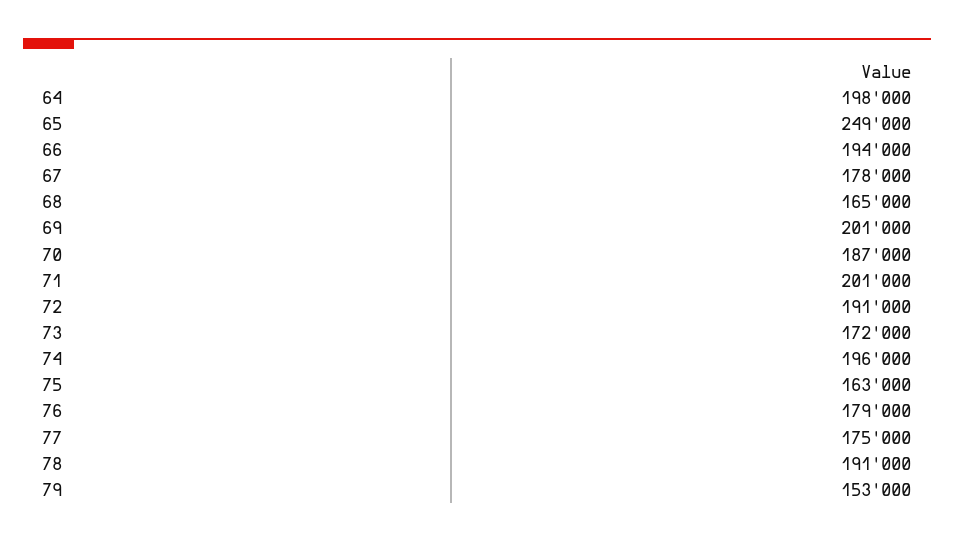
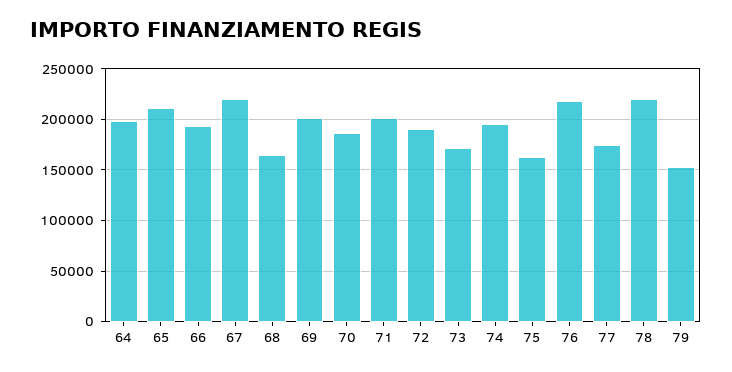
  {
    "64": 198000,
-   "65": 249000,
+   "65": 210000,
    "66": 194000,
-   "67": 178000,
+   "67": 220000,
    "68": 165000,
    "69": 201000,
    "70": 187000,
    "71": 201000,
    "72": 191000,
    "73": 172000,
    "74": 196000,
    "75": 163000,
-   "76": 179000,
+   "76": 220000,
    "77": 175000,
-   "78": 191000,
+   "78": 220000,
    "79": 153000
  }

